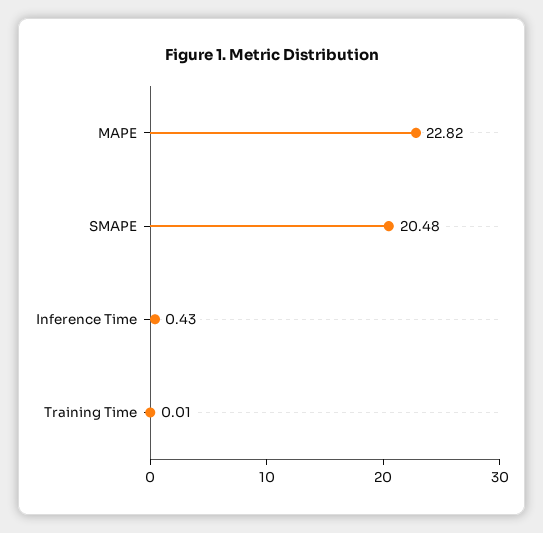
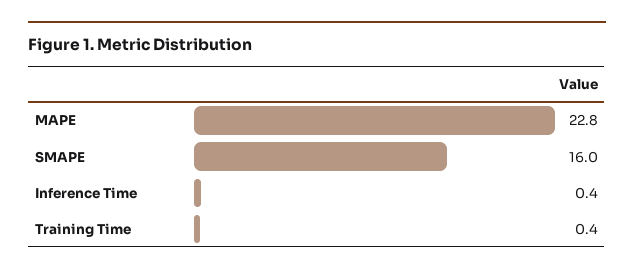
  {
    "MAPE": 22.82,
-   "SMAPE": 20.48,
+   "SMAPE": 16,
    "Inference Time": 0.43,
-   "Training Time": 0.01
+   "Training Time": 0.4
  }

